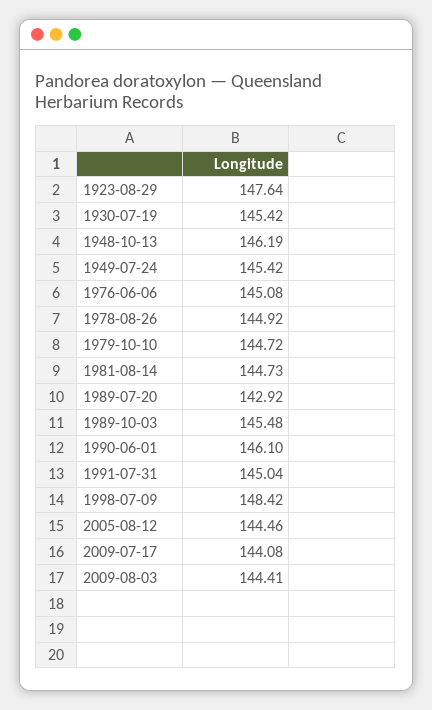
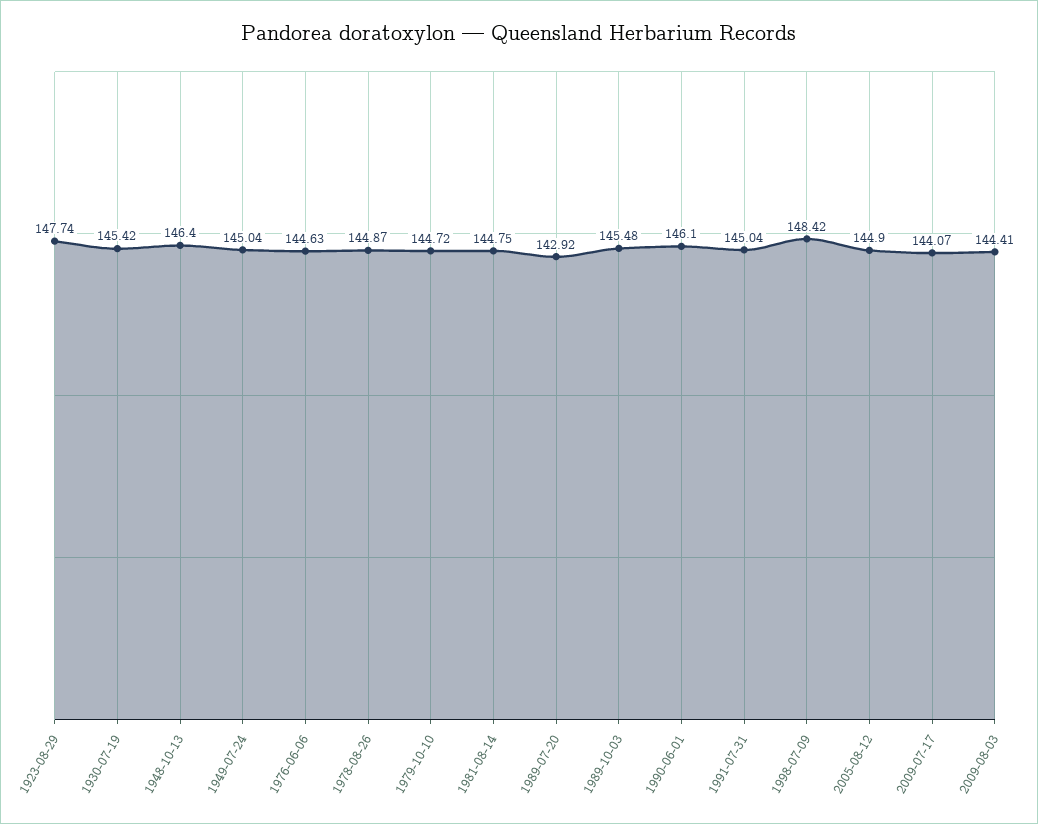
  {
-   "1923-08-29": 147.64,
+   "1923-08-29": 147.74,
    "1930-07-19": 145.42,
-   "1948-10-13": 146.19,
+   "1948-10-13": 146.4,
-   "1949-07-24": 145.42,
+   "1949-07-24": 145.04,
-   "1976-06-06": 145.08,
+   "1976-06-06": 144.63,
-   "1978-08-26": 144.92,
+   "1978-08-26": 144.87,
    "1979-10-10": 144.72,
-   "1981-08-14": 144.73,
+   "1981-08-14": 144.75,
    "1989-07-20": 142.92,
    "1989-10-03": 145.48,
    "1990-06-01": 146.1,
    "1991-07-31": 145.04,
    "1998-07-09": 148.42,
-   "2005-08-12": 144.46,
+   "2005-08-12": 144.9,
-   "2009-07-17": 144.08,
+   "2009-07-17": 144.07,
    "2009-08-03": 144.41
  }

